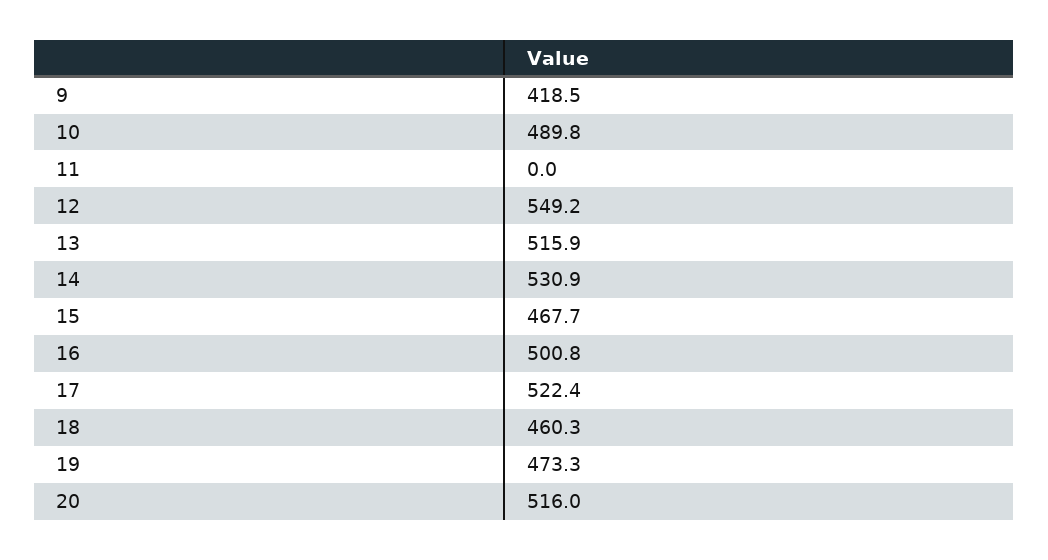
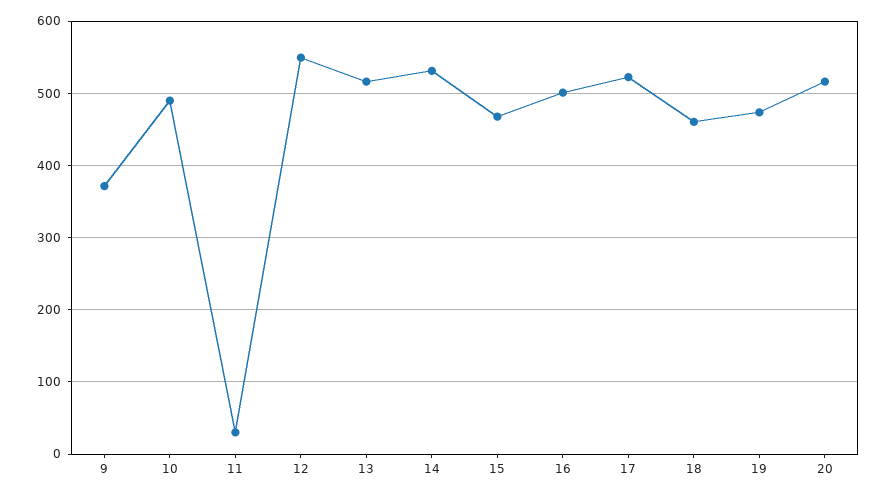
  {
-   "9": 418.5,
+   "9": 370,
    "10": 489.8,
-   "11": 0,
+   "11": 30,
    "12": 549.2,
    "13": 515.9,
    "14": 530.9,
    "15": 467.7,
    "16": 500.8,
    "17": 522.4,
    "18": 460.3,
    "19": 473.3,
    "20": 516
  }

